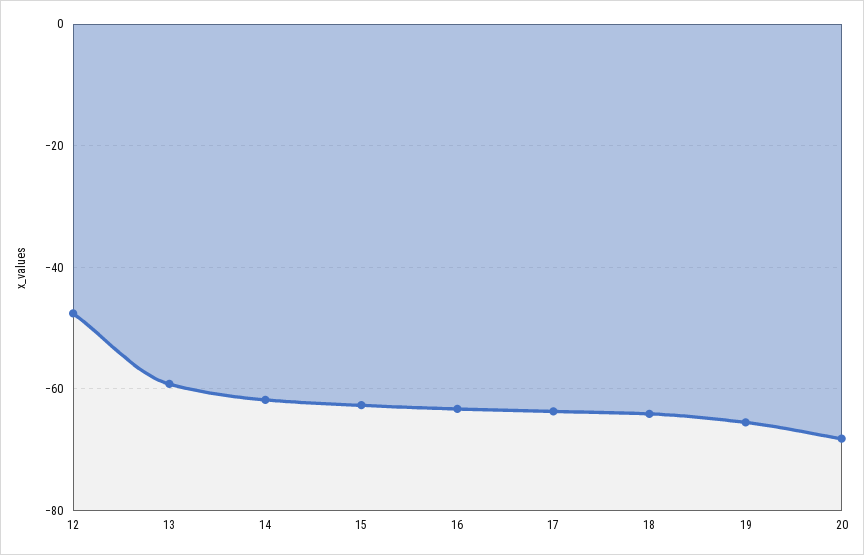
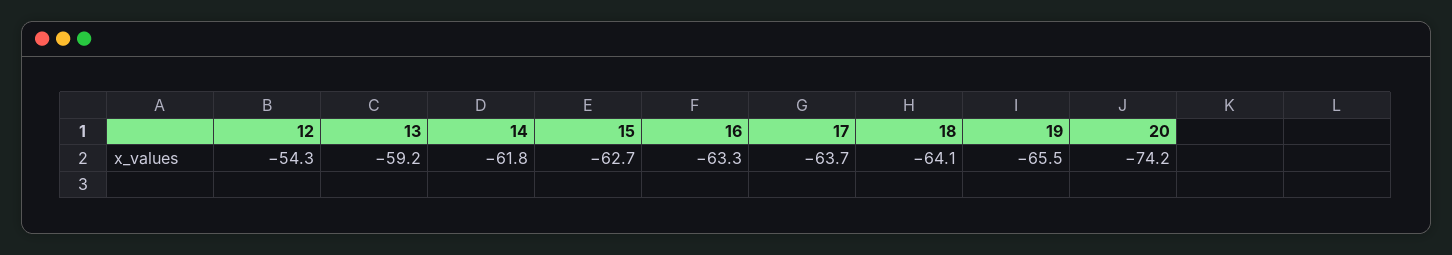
  {
-   "12": -48,
+   "12": -54.3,
    "13": -59.2,
    "14": -61.8,
    "15": -62.7,
    "16": -63.3,
    "17": -63.7,
    "18": -64.1,
    "19": -65.5,
-   "20": -68
+   "20": -74.2
  }

